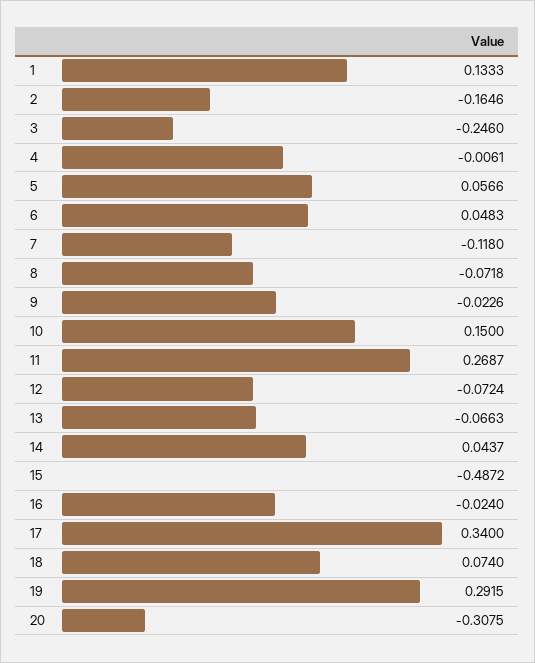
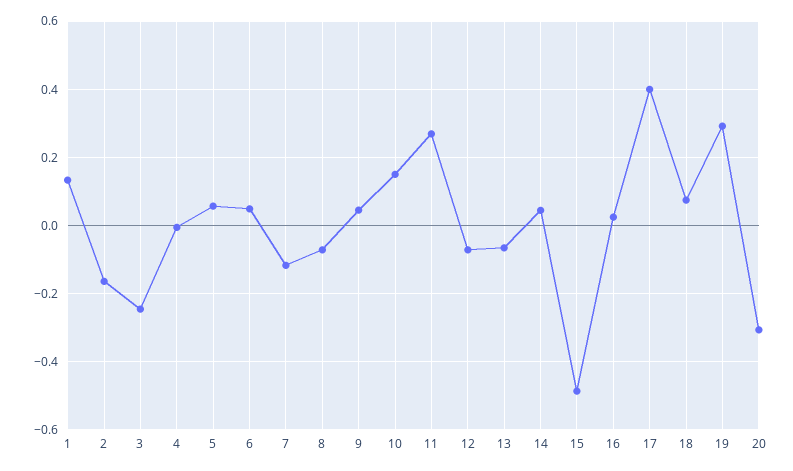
  {
    "1": 0.1333,
    "2": -0.1646,
    "3": -0.246,
    "4": -0.0061,
    "5": 0.0566,
    "6": 0.0483,
    "7": -0.118,
    "8": -0.0718,
-   "9": -0.0226,
+   "9": 0.04,
    "10": 0.15,
    "11": 0.2687,
    "12": -0.0724,
    "13": -0.0663,
    "14": 0.0437,
    "15": -0.4872,
-   "16": -0.024,
+   "16": 0.02,
-   "17": 0.34,
+   "17": 0.4,
    "18": 0.074,
    "19": 0.2915,
    "20": -0.3075
  }

